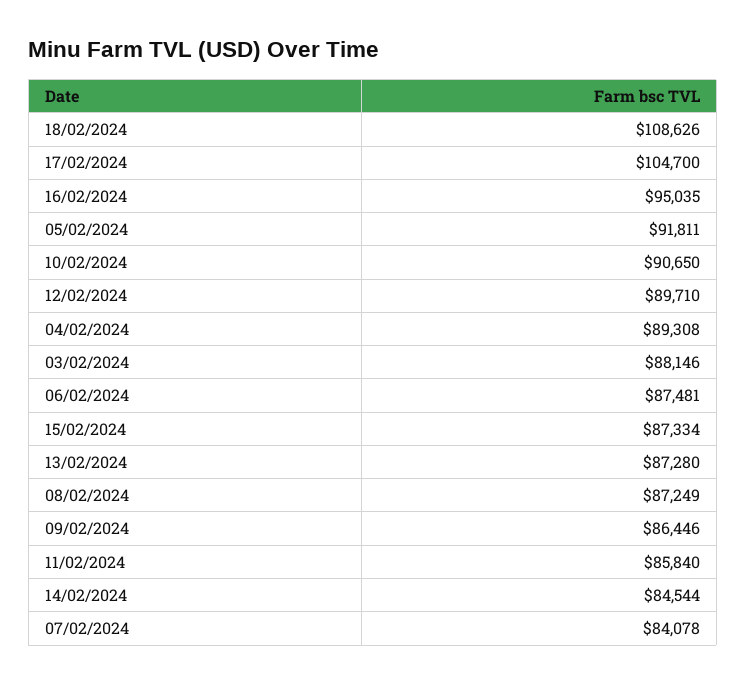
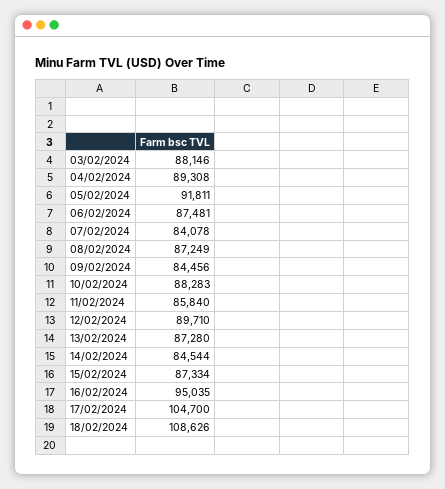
  {
    "18/02/2024": 108626,
    "17/02/2024": 104700,
    "16/02/2024": 95035,
    "05/02/2024": 91811,
-   "10/02/2024": 90650,
+   "10/02/2024": 88283,
    "12/02/2024": 89710,
    "04/02/2024": 89308,
    "03/02/2024": 88146,
    "06/02/2024": 87481,
    "15/02/2024": 87334,
    "13/02/2024": 87280,
    "08/02/2024": 87249,
-   "09/02/2024": 86446,
+   "09/02/2024": 84456,
    "11/02/2024": 85840,
    "14/02/2024": 84544,
    "07/02/2024": 84078
  }

